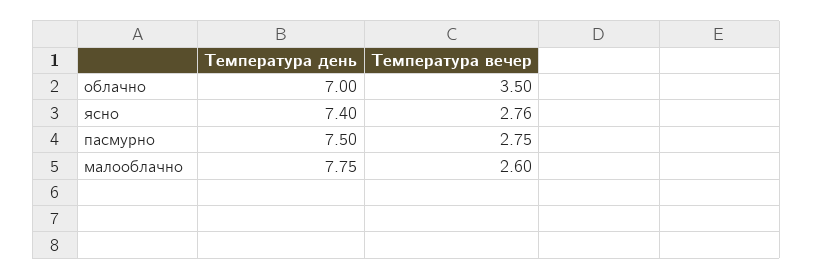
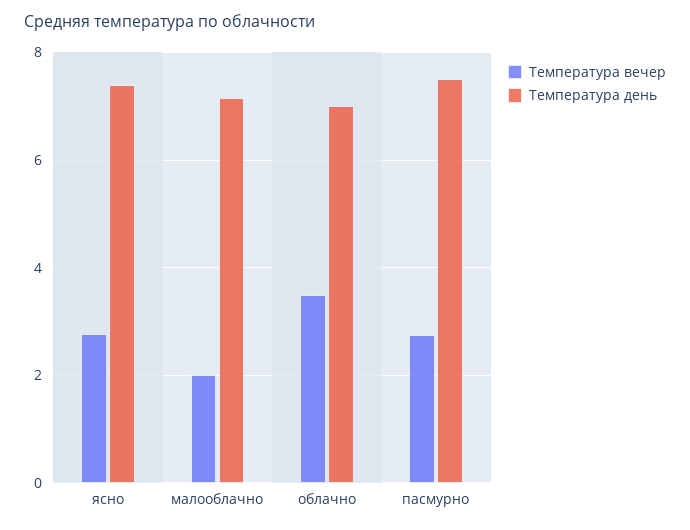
  {
    "Температура день": {
      "облачно": 7,
      "ясно": 7.4,
      "пасмурно": 7.5,
-     "малооблачно": 7.75
+     "малооблачно": 7.2
    },
    "Температура вечер": {
      "облачно": 3.5,
      "ясно": 2.76,
      "пасмурно": 2.75,
-     "малооблачно": 2.6
+     "малооблачно": 2
    }
  }

